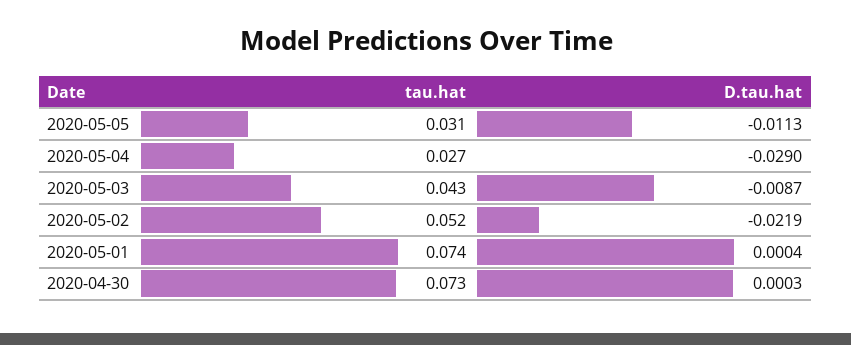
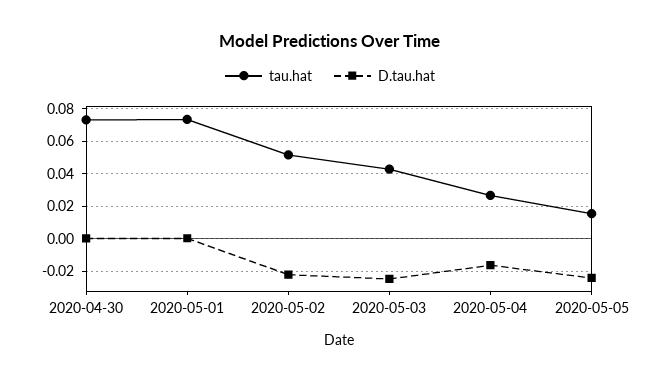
  {
    "tau.hat": {
-     "2020-05-05": 0.031,
+     "2020-05-05": 0.015,
      "2020-05-04": 0.027,
      "2020-05-03": 0.043,
      "2020-05-02": 0.052,
      "2020-05-01": 0.074,
      "2020-04-30": 0.073
    },
    "D.tau.hat": {
-     "2020-05-05": -0.0113,
+     "2020-05-05": -0.025,
-     "2020-05-04": -0.029,
+     "2020-05-04": -0.015,
-     "2020-05-03": -0.0087,
+     "2020-05-03": -0.025,
      "2020-05-02": -0.0219,
      "2020-05-01": 0.0004,
      "2020-04-30": 0.0003
    }
  }

